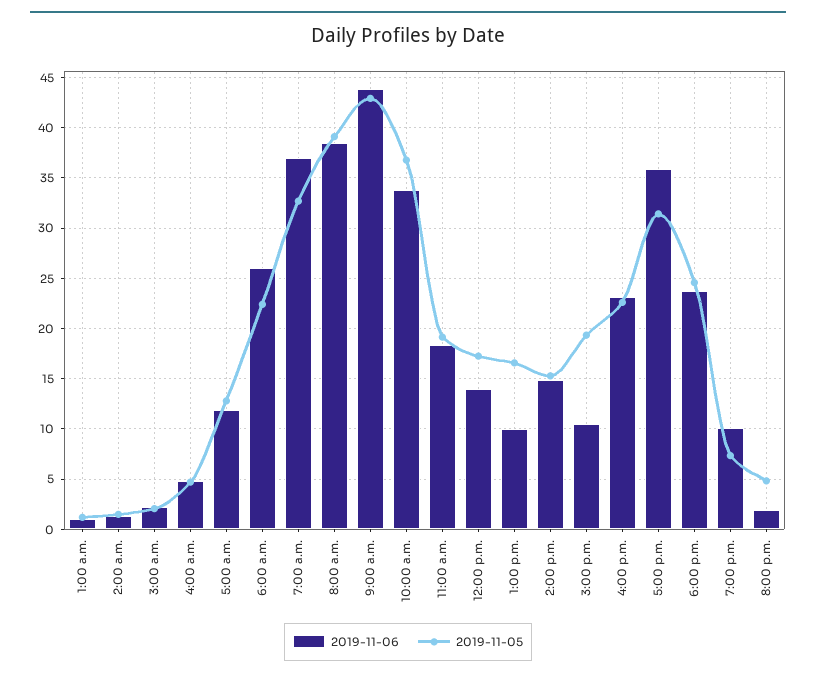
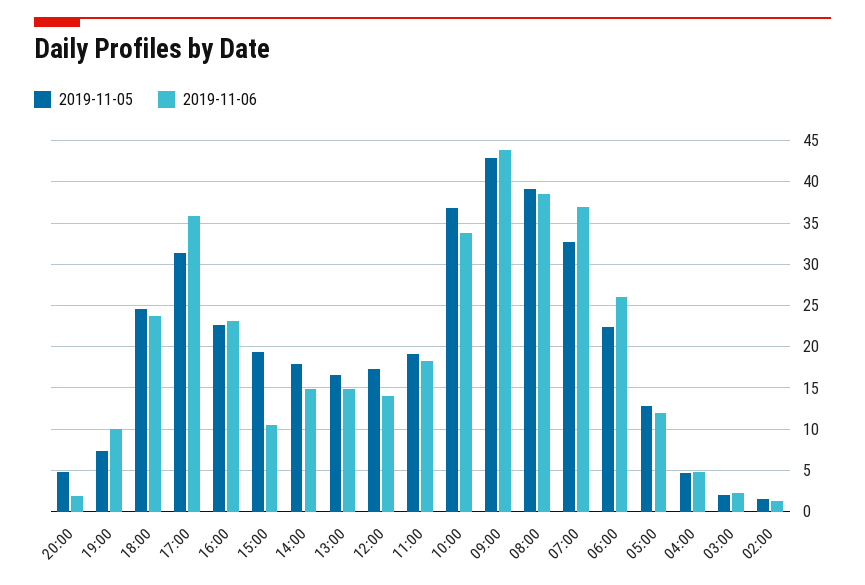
  {
    "2019-11-06": {
-     "1:00 a.m.": 1,
      "2:00 a.m.": 1,
      "3:00 a.m.": 2,
      "4:00 a.m.": 5,
      "5:00 a.m.": 12,
      "6:00 a.m.": 26,
      "7:00 a.m.": 37,
      "8:00 a.m.": 38,
      "9:00 a.m.": 44,
      "10:00 a.m.": 34,
      "11:00 a.m.": 18,
      "12:00 p.m.": 14,
-     "1:00 p.m.": 10,
+     "1:00 p.m.": 15,
      "2:00 p.m.": 15,
      "3:00 p.m.": 11,
      "4:00 p.m.": 23,
      "5:00 p.m.": 36,
      "6:00 p.m.": 24,
      "7:00 p.m.": 10,
      "8:00 p.m.": 2
    },
    "2019-11-05": {
-     "1:00 a.m.": 1,
      "2:00 a.m.": 2,
      "3:00 a.m.": 2,
      "4:00 a.m.": 5,
      "5:00 a.m.": 13,
      "6:00 a.m.": 22,
      "7:00 a.m.": 33,
      "8:00 a.m.": 39,
      "9:00 a.m.": 43,
      "10:00 a.m.": 37,
      "11:00 a.m.": 19,
      "12:00 p.m.": 17,
      "1:00 p.m.": 17,
-     "2:00 p.m.": 15,
+     "2:00 p.m.": 18,
      "3:00 p.m.": 19,
      "4:00 p.m.": 23,
      "5:00 p.m.": 31,
      "6:00 p.m.": 25,
      "7:00 p.m.": 7,
      "8:00 p.m.": 5
    }
  }

